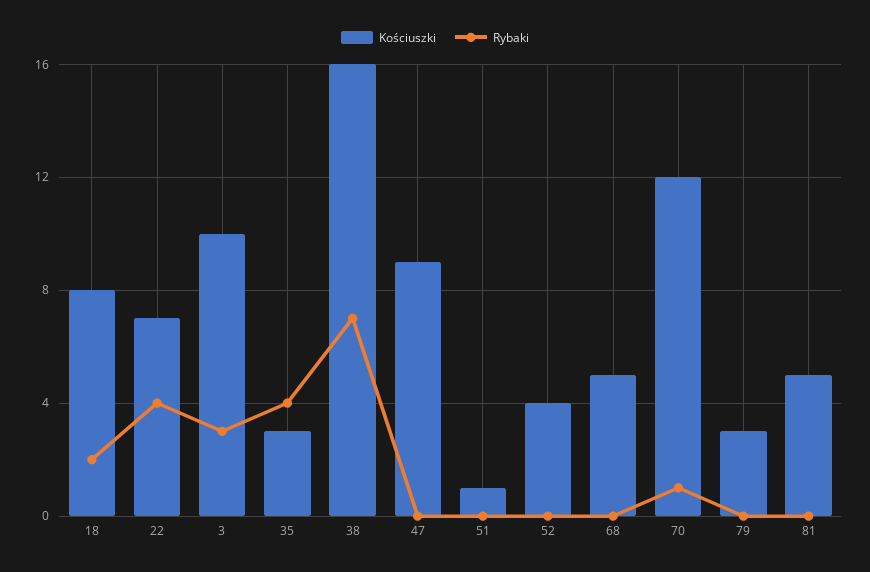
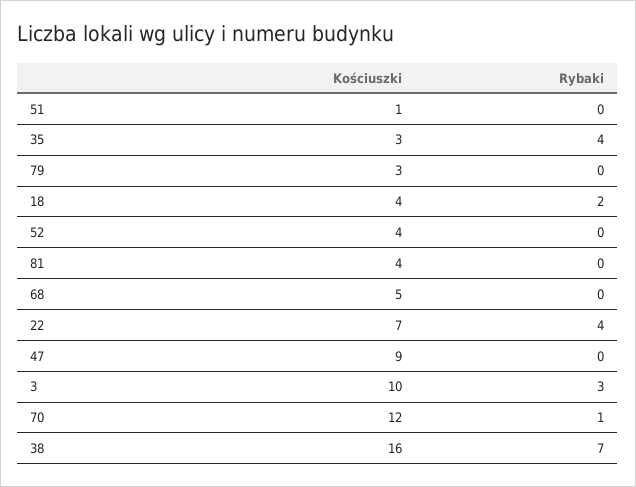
  {
    "Kościuszki": {
-     "18": 8,
+     "18": 4,
      "22": 7,
      "3": 10,
      "35": 3,
      "38": 16,
      "47": 9,
      "51": 1,
      "52": 4,
      "68": 5,
      "70": 12,
      "79": 3,
-     "81": 5
+     "81": 4
    },
    "Rybaki": {
      "18": 2,
      "22": 4,
      "3": 3,
      "35": 4,
      "38": 7,
      "47": 0,
      "51": 0,
      "52": 0,
      "68": 0,
      "70": 1,
      "79": 0,
      "81": 0
    }
  }

